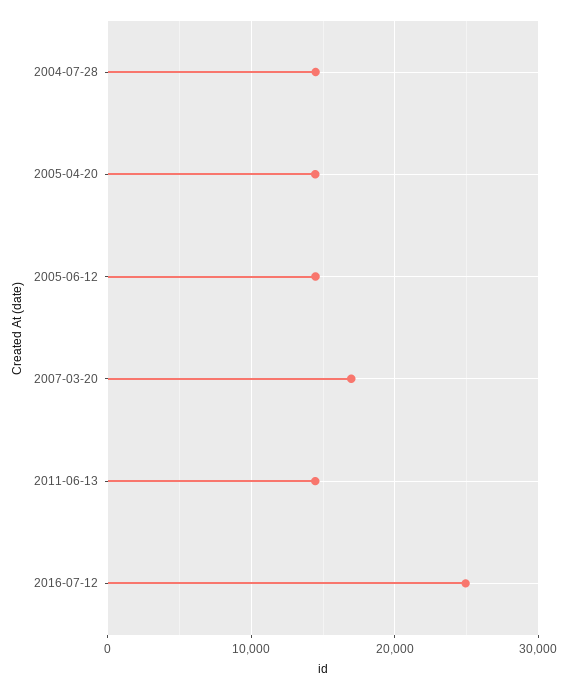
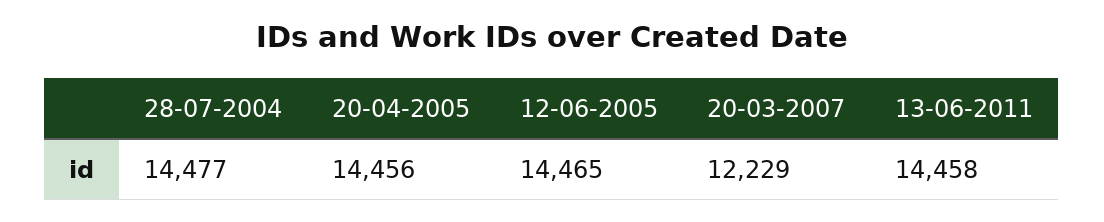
  {
    "2004-07-28": 14477,
    "2005-04-20": 14456,
    "2005-06-12": 14465,
-   "2007-03-20": 17000,
+   "2007-03-20": 12229,
-   "2011-06-13": 14458,
+   "2011-06-13": 14458
-   "2016-07-12": 25000
  }

